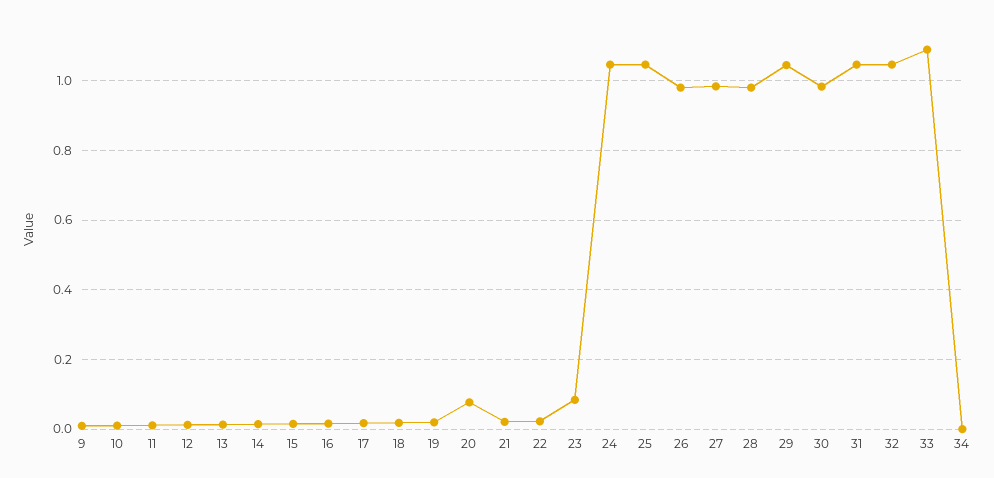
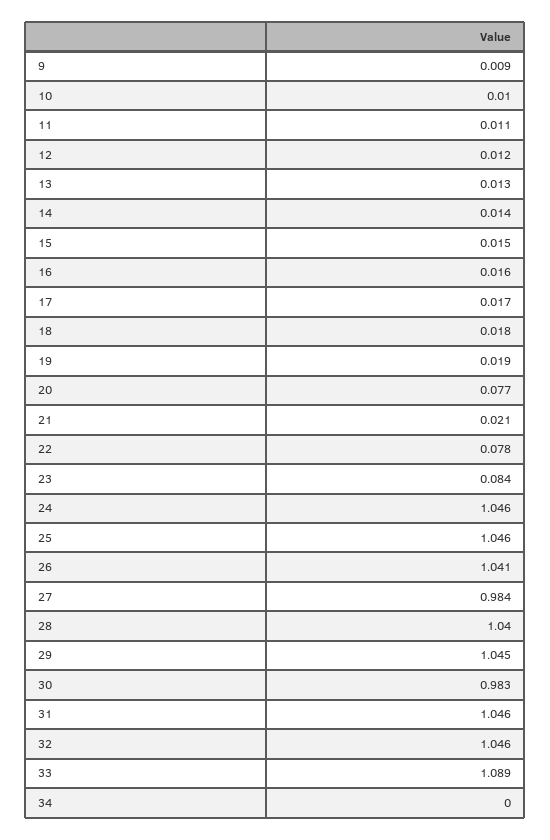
  {
    "9": 0.009,
    "10": 0.01,
    "11": 0.011,
    "12": 0.012,
    "13": 0.013,
    "14": 0.014,
    "15": 0.015,
    "16": 0.016,
    "17": 0.017,
    "18": 0.018,
    "19": 0.019,
    "20": 0.077,
    "21": 0.021,
-   "22": 0.02,
+   "22": 0.078,
    "23": 0.084,
    "24": 1.046,
    "25": 1.046,
-   "26": 0.98,
+   "26": 1.041,
    "27": 0.984,
-   "28": 0.98,
+   "28": 1.04,
    "29": 1.045,
    "30": 0.983,
    "31": 1.046,
    "32": 1.046,
    "33": 1.089,
    "34": 0
  }

